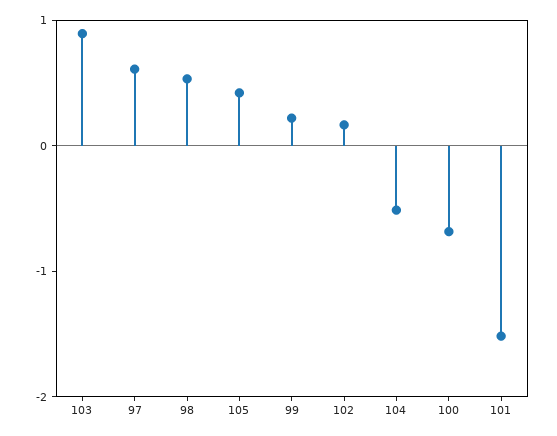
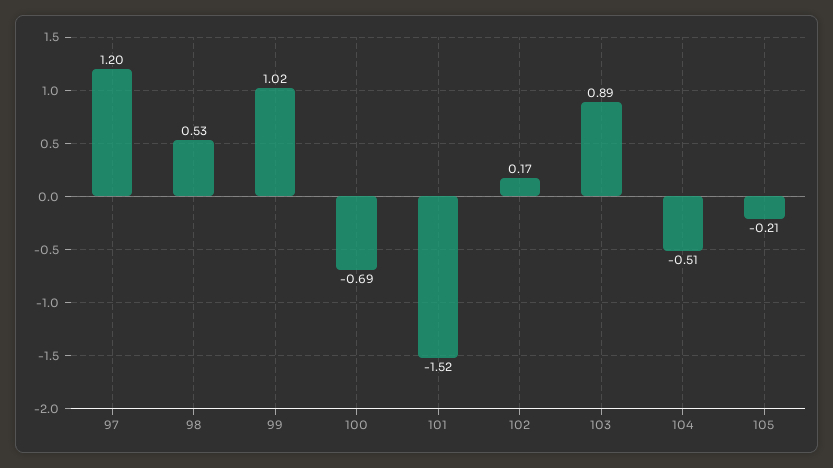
  {
    "103": 0.89,
-   "97": 0.6,
+   "97": 1.2,
    "98": 0.53,
-   "105": 0.4,
+   "105": -0.21,
-   "99": 0.2,
+   "99": 1.02,
    "102": 0.17,
    "104": -0.51,
    "100": -0.69,
    "101": -1.52
  }

